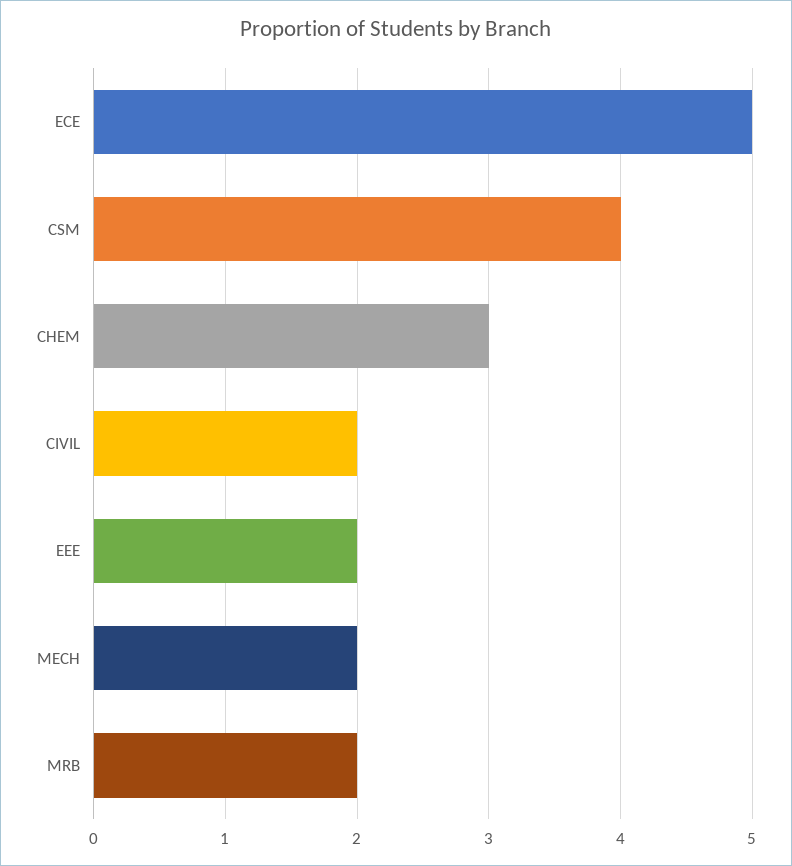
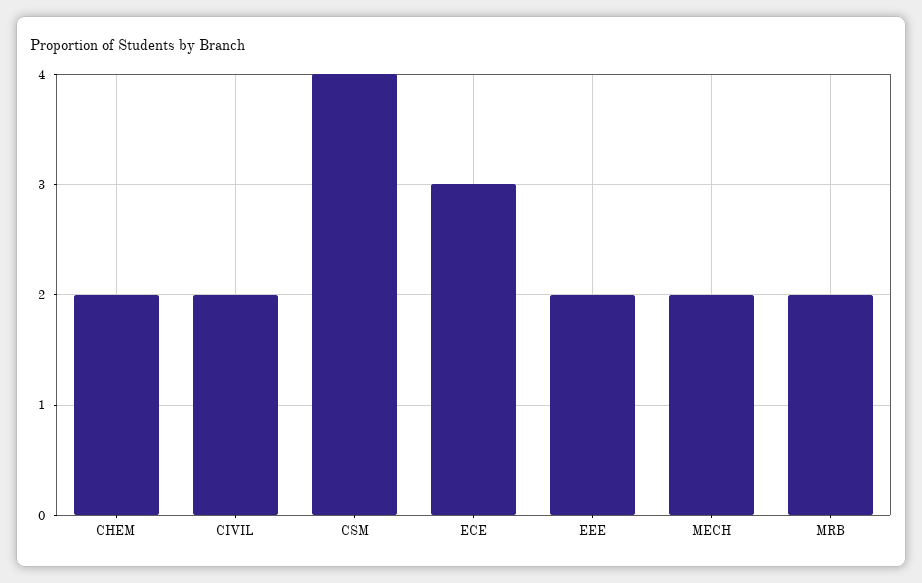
  {
-   "ECE": 5,
+   "ECE": 3,
    "CSM": 4,
-   "CHEM": 3,
+   "CHEM": 2,
    "CIVIL": 2,
    "EEE": 2,
    "MECH": 2,
    "MRB": 2
  }

